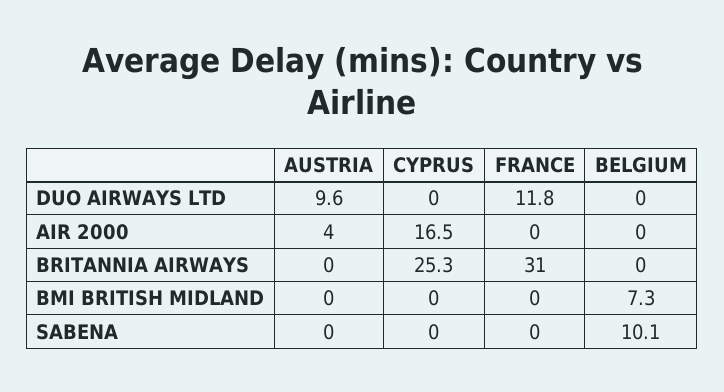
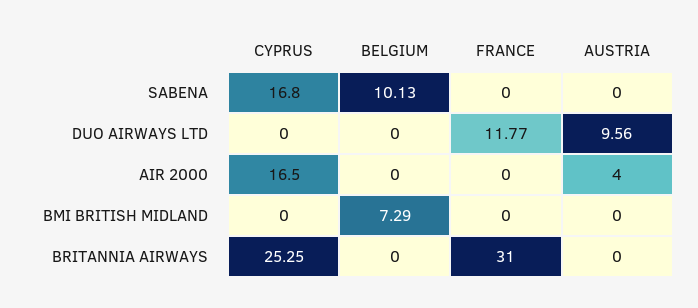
  {
    "AUSTRIA": {
      "DUO AIRWAYS LTD": 9.56,
      "AIR 2000": 4,
      "BRITANNIA AIRWAYS": 0,
      "BMI BRITISH MIDLAND": 0,
      "SABENA": 0
    },
    "CYPRUS": {
      "DUO AIRWAYS LTD": 0,
      "AIR 2000": 16.5,
      "BRITANNIA AIRWAYS": 25.25,
      "BMI BRITISH MIDLAND": 0,
-     "SABENA": 0
+     "SABENA": 16.8
    },
    "FRANCE": {
      "DUO AIRWAYS LTD": 11.77,
      "AIR 2000": 0,
      "BRITANNIA AIRWAYS": 31,
      "BMI BRITISH MIDLAND": 0,
      "SABENA": 0
    },
    "BELGIUM": {
      "DUO AIRWAYS LTD": 0,
      "AIR 2000": 0,
      "BRITANNIA AIRWAYS": 0,
      "BMI BRITISH MIDLAND": 7.29,
      "SABENA": 10.13
    }
  }

